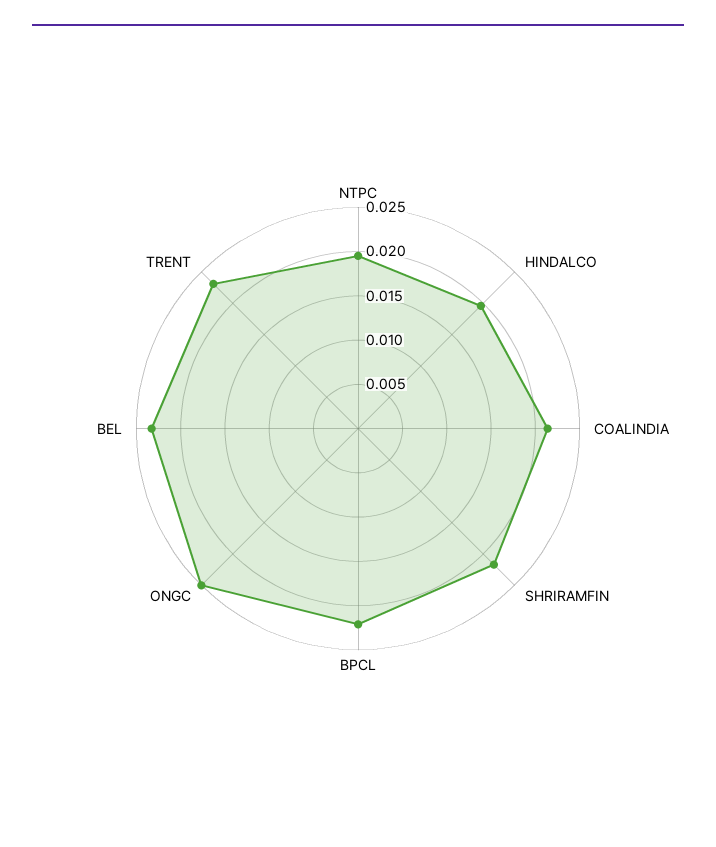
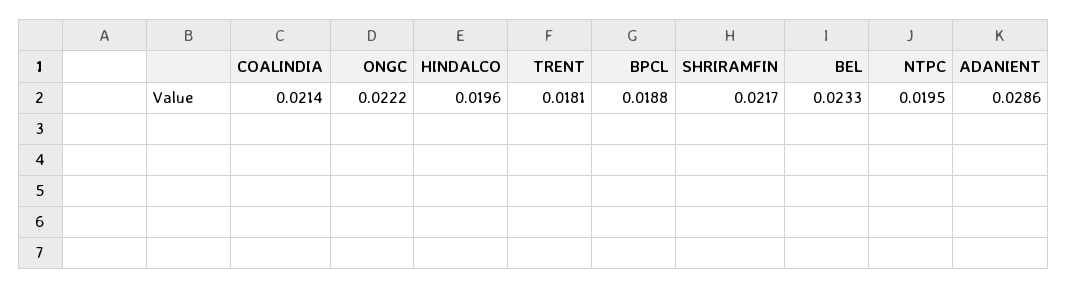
  {
    "NTPC": 0.0195,
    "HINDALCO": 0.0196,
    "COALINDIA": 0.0214,
    "SHRIRAMFIN": 0.0217,
-   "BPCL": 0.022,
+   "BPCL": 0.0188,
-   "ONGC": 0.025,
+   "ONGC": 0.0222,
    "BEL": 0.0233,
-   "TRENT": 0.023
+   "TRENT": 0.0181,
+   "ADANIENT": 0.0286
  }

